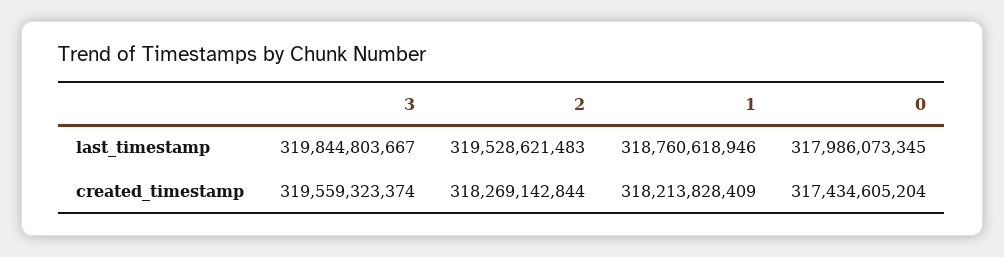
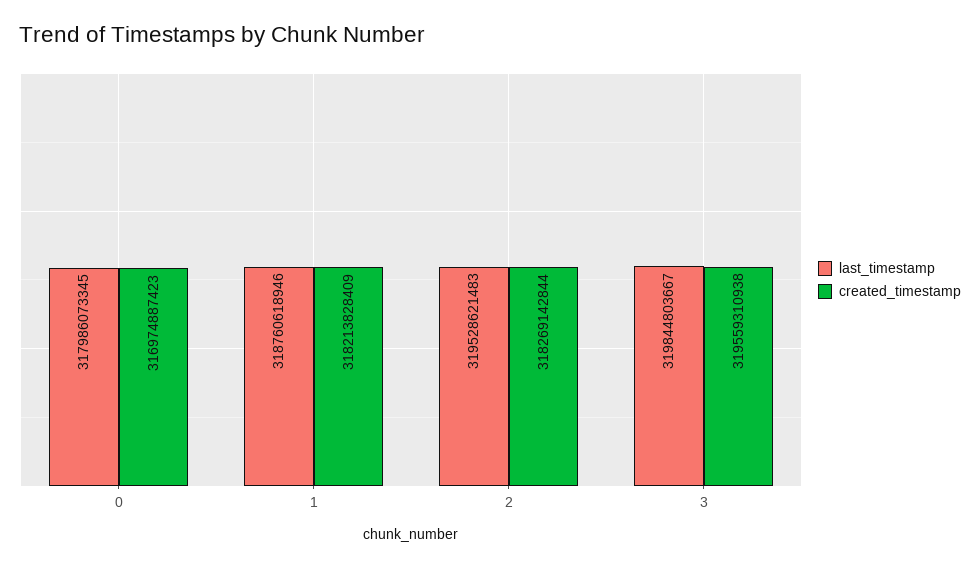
  {
    "last_timestamp": {
      "3": 319844803667,
      "2": 319528621483,
      "1": 318760618946,
      "0": 317986073345
    },
    "created_timestamp": {
-     "3": 319559323374,
+     "3": 319559310938,
      "2": 318269142844,
      "1": 318213828409,
-     "0": 317434605204
+     "0": 316974887423
    }
  }

